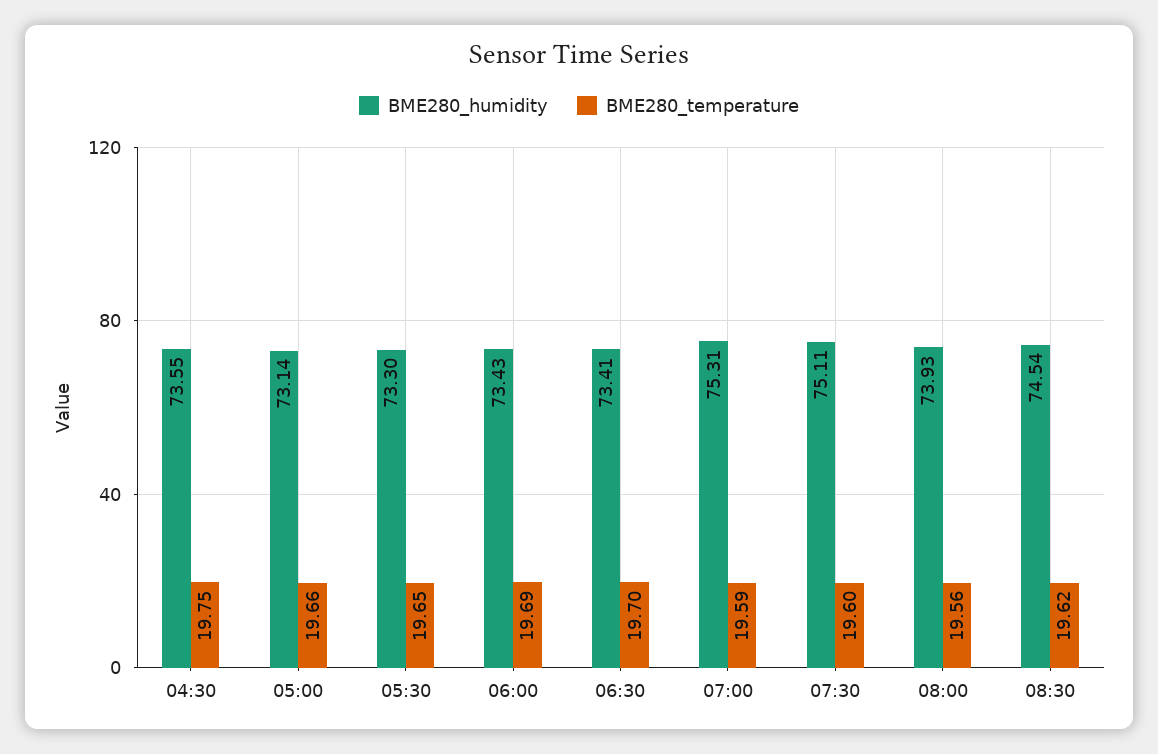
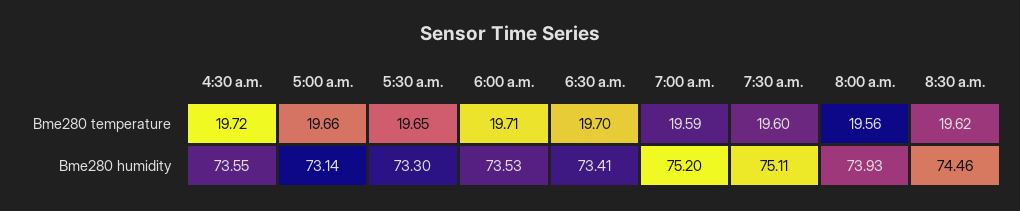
  {
    "BME280_humidity": {
      "04:30": 73.55,
      "05:00": 73.14,
      "05:30": 73.3,
-     "06:00": 73.43,
+     "06:00": 73.53,
      "06:30": 73.41,
-     "07:00": 75.31,
+     "07:00": 75.2,
      "07:30": 75.11,
      "08:00": 73.93,
-     "08:30": 74.54
+     "08:30": 74.46
    },
    "BME280_temperature": {
-     "04:30": 19.75,
+     "04:30": 19.72,
      "05:00": 19.66,
      "05:30": 19.65,
-     "06:00": 19.69,
+     "06:00": 19.71,
      "06:30": 19.7,
      "07:00": 19.59,
      "07:30": 19.6,
      "08:00": 19.56,
      "08:30": 19.62
    }
  }

